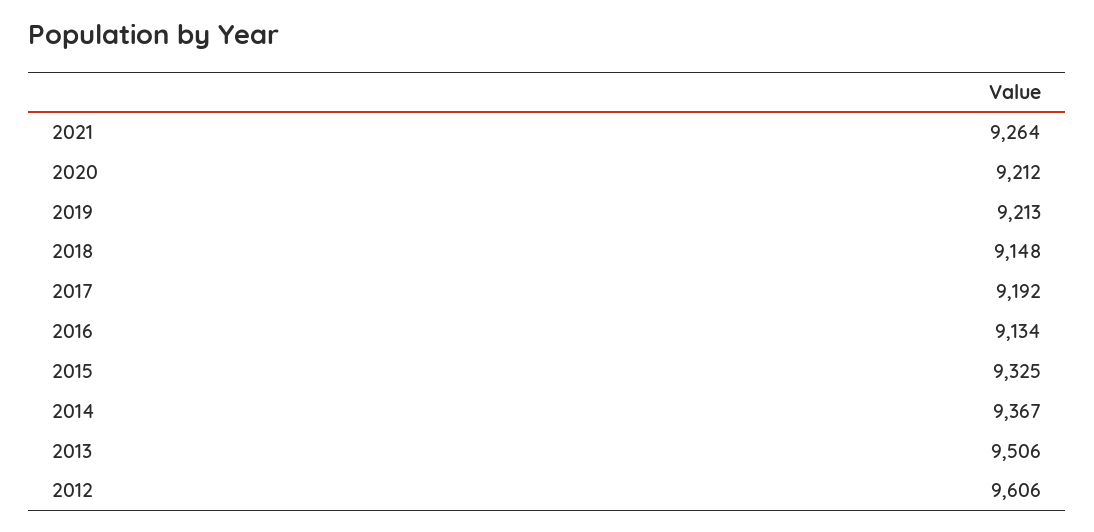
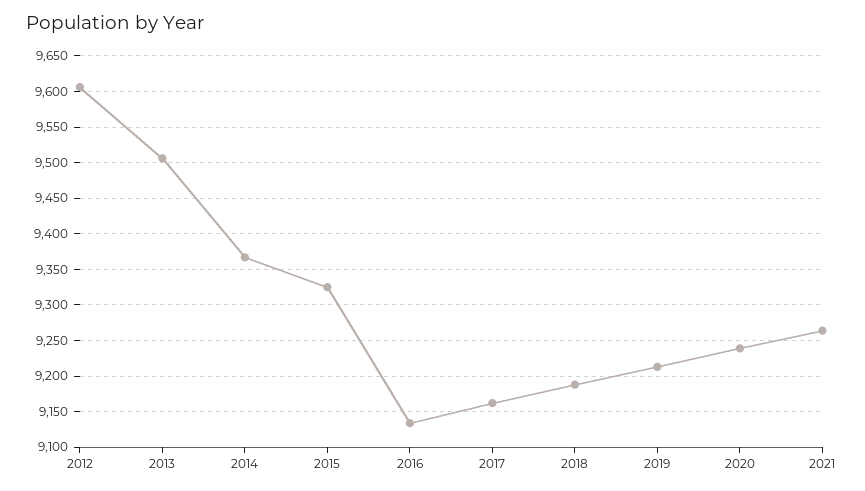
  {
    "2021": 9264,
-   "2020": 9212,
+   "2020": 9240,
    "2019": 9213,
-   "2018": 9148,
+   "2018": 9190,
-   "2017": 9192,
+   "2017": 9160,
    "2016": 9134,
    "2015": 9325,
    "2014": 9367,
    "2013": 9506,
    "2012": 9606
  }

